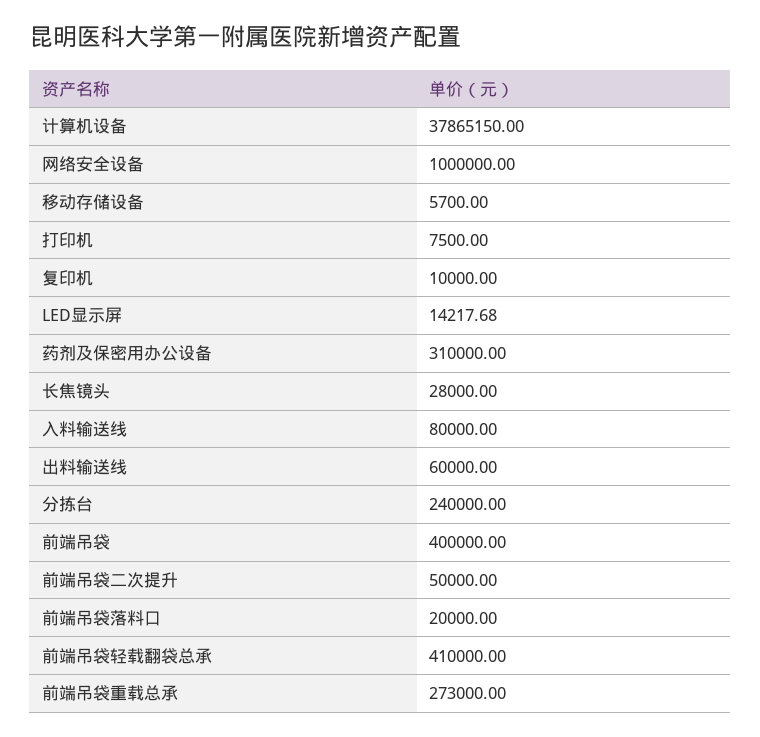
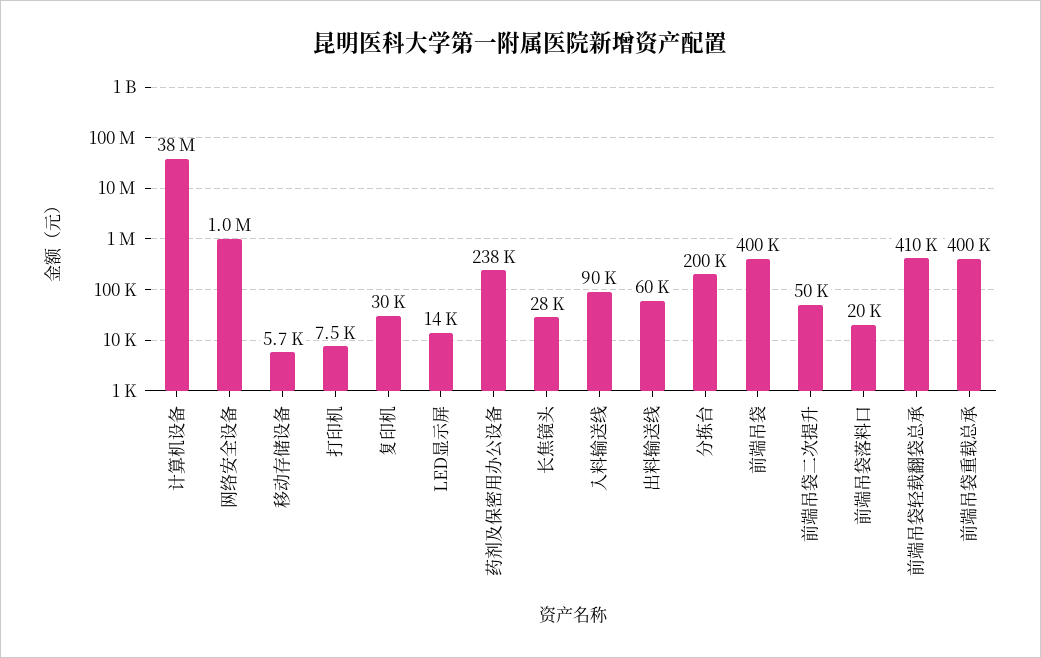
  {
    "计算机设备": 37865150,
    "网络安全设备": 1000000,
    "移动存储设备": 5700,
    "打印机": 7500,
-   "复印机": 10000,
+   "复印机": 30000,
    "LED显示屏": 14217.68,
-   "药剂及保密用办公设备": 310000,
+   "药剂及保密用办公设备": 238000,
    "长焦镜头": 28000,
-   "入料输送线": 80000,
+   "入料输送线": 90000,
    "出料输送线": 60000,
-   "分拣台": 240000,
+   "分拣台": 200000,
    "前端吊袋": 400000,
    "前端吊袋二次提升": 50000,
    "前端吊袋落料口": 20000,
    "前端吊袋轻载翻袋总承": 410000,
-   "前端吊袋重载总承": 273000
+   "前端吊袋重载总承": 400000
  }

